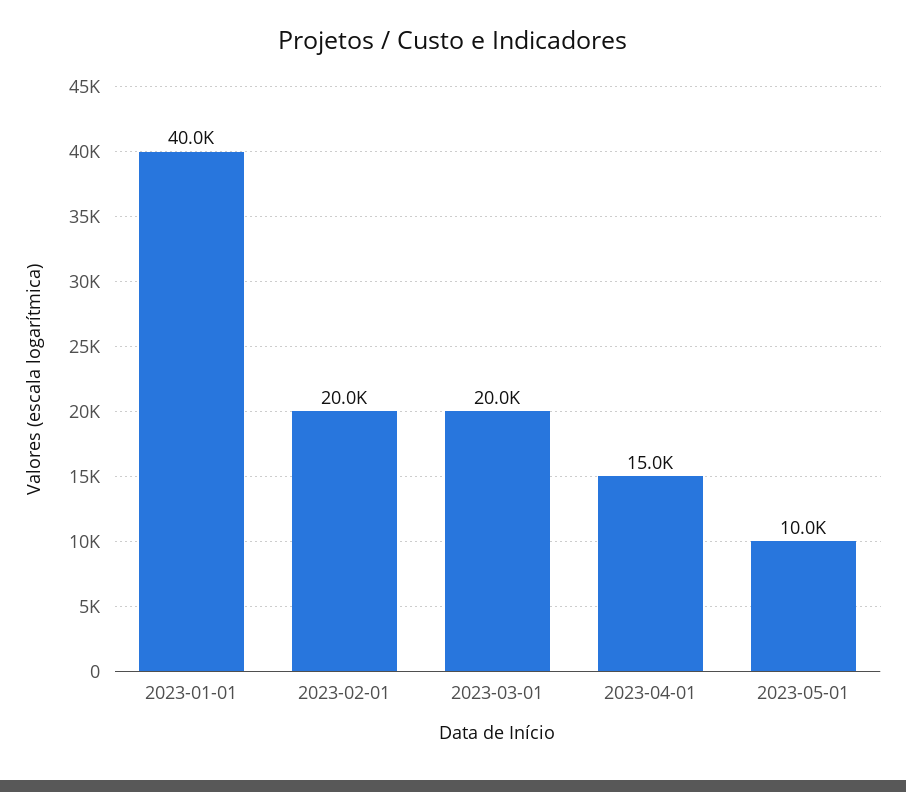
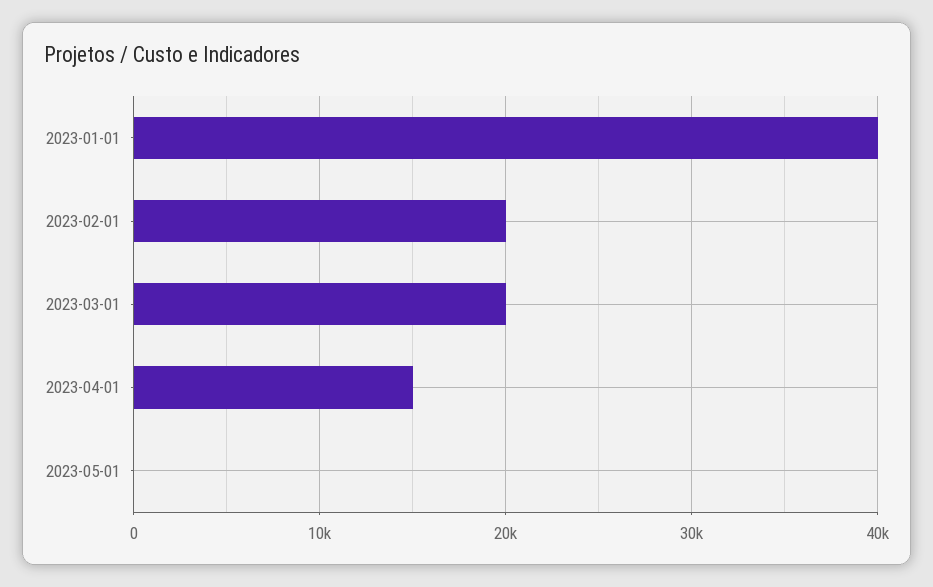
  {
    "2023-01-01": 40000,
    "2023-02-01": 20000,
    "2023-03-01": 20000,
    "2023-04-01": 15000,
-   "2023-05-01": 10000
+   "2023-05-01": 0
  }

